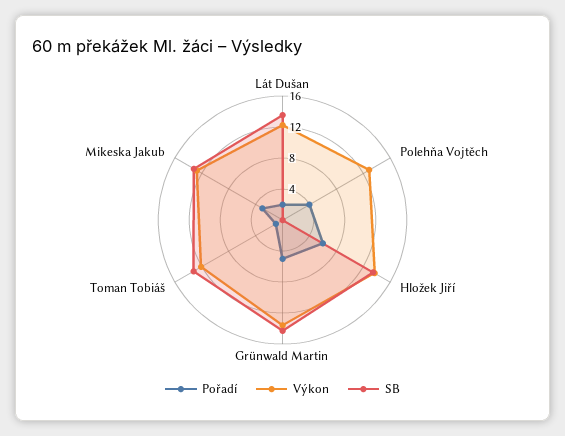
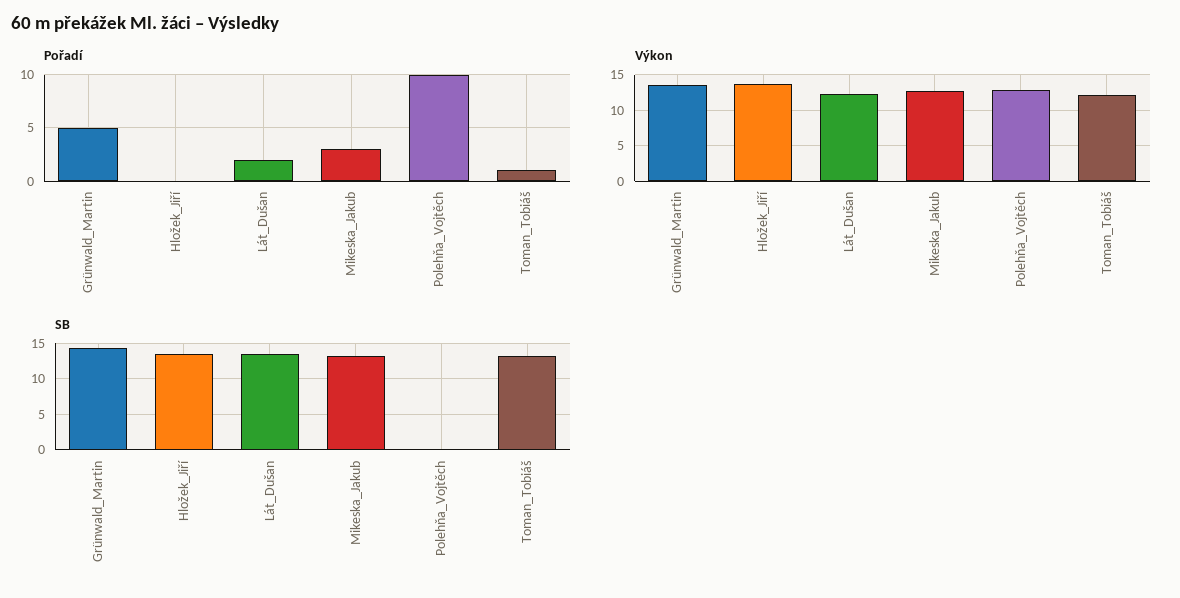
  {
    "Pořadí": {
      "Lát Dušan": 2,
-     "Polehňa Vojtěch": 4,
+     "Polehňa Vojtěch": 10,
-     "Hložek Jiří": 6,
+     "Hložek Jiří": 0,
      "Grünwald Martin": 5,
      "Toman Tobiáš": 1,
      "Mikeska Jakub": 3
    },
    "Výkon": {
      "Lát Dušan": 12,
      "Polehňa Vojtěch": 13,
      "Hložek Jiří": 14,
      "Grünwald Martin": 14,
      "Toman Tobiáš": 12,
      "Mikeska Jakub": 13
    },
    "SB": {
      "Lát Dušan": 14,
      "Polehňa Vojtěch": 0,
      "Hložek Jiří": 13,
      "Grünwald Martin": 14,
      "Toman Tobiáš": 13,
      "Mikeska Jakub": 13
    }
  }

